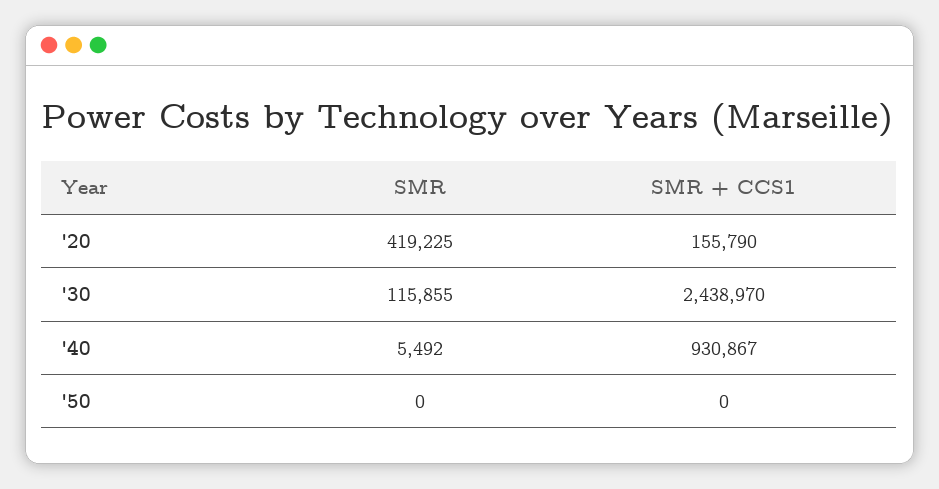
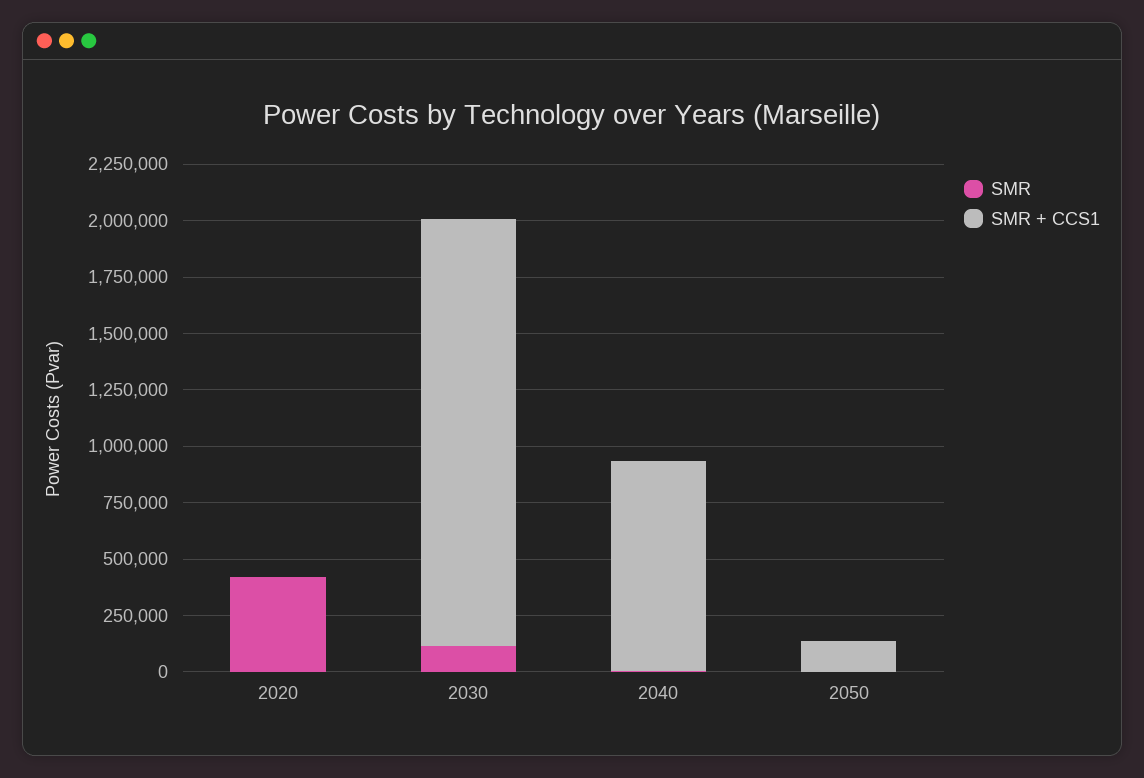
  {
    "SMR": {
      "'20": 419225,
      "'30": 115855,
      "'40": 5492,
      "'50": 0
    },
    "SMR + CCS1": {
-     "'20": 155790,
+     "'20": 0,
-     "'30": 2438970,
+     "'30": 1900000,
      "'40": 930867,
-     "'50": 0
+     "'50": 150000
    }
  }

